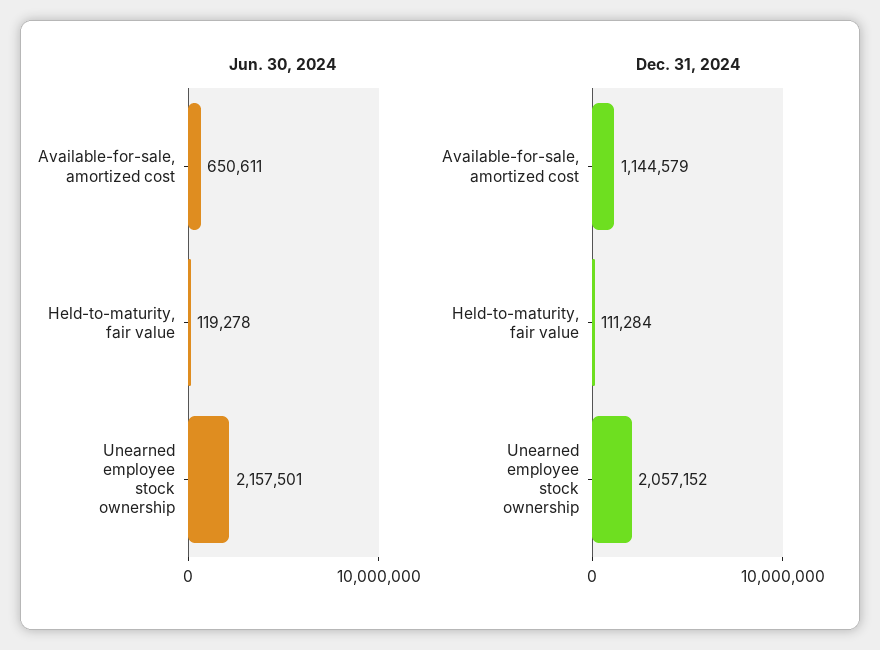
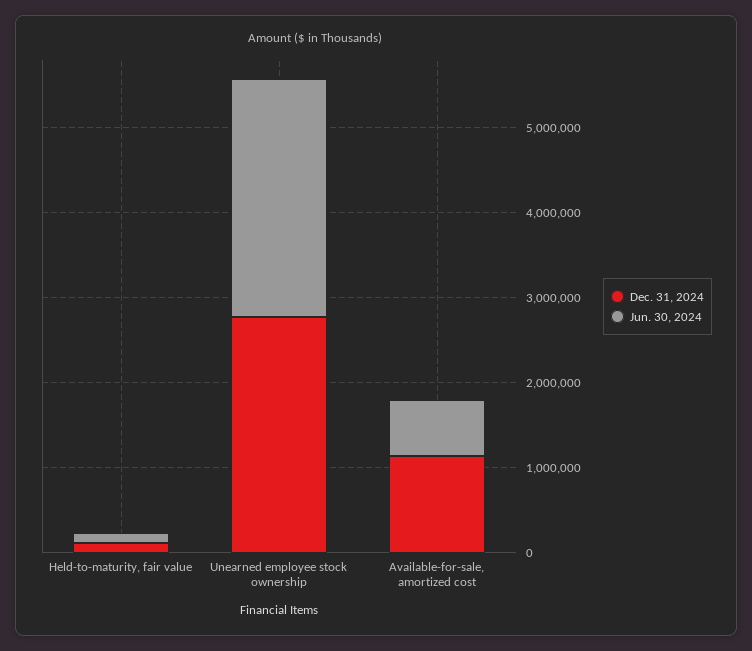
  {
    "Jun. 30, 2024": {
      "Available-for-sale, amortized cost": 650611,
      "Held-to-maturity, fair value": 119278,
-     "Unearned employee stock ownership": 2157501
+     "Unearned employee stock ownership": 2800000
    },
    "Dec. 31, 2024": {
      "Available-for-sale, amortized cost": 1144579,
      "Held-to-maturity, fair value": 111284,
-     "Unearned employee stock ownership": 2057152
+     "Unearned employee stock ownership": 2800000
    }
  }

